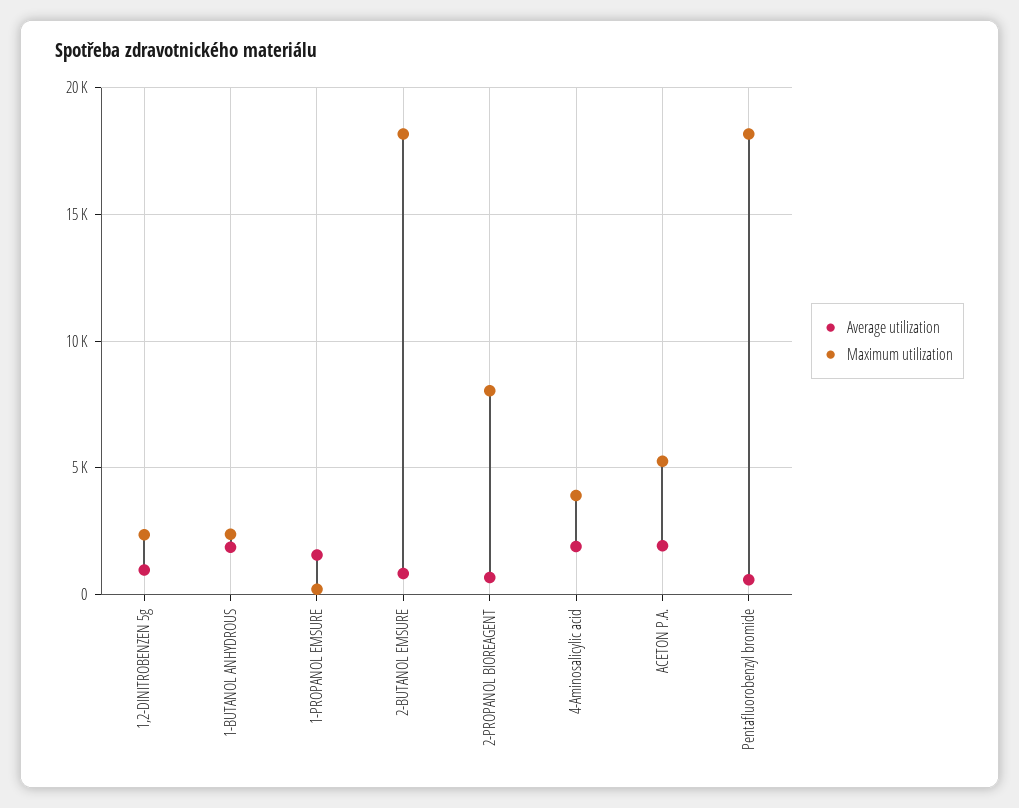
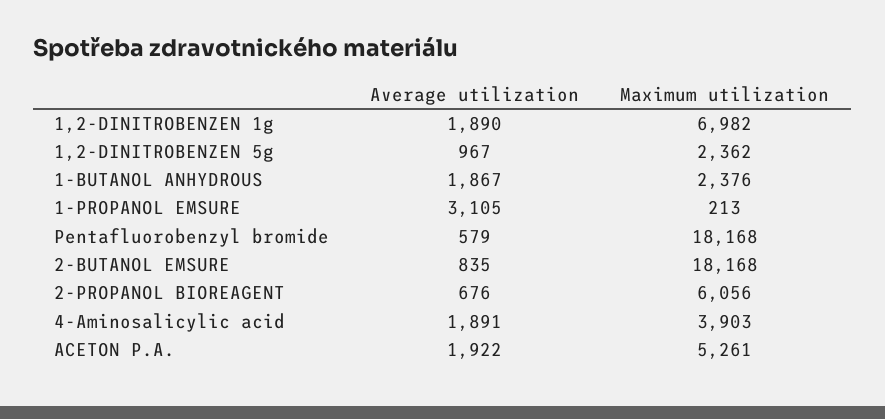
  {
    "Average utilization": {
      "1,2-DINITROBENZEN 5g": 967,
      "1-BUTANOL ANHYDROUS": 1867,
-     "1-PROPANOL EMSURE": 1500,
+     "1-PROPANOL EMSURE": 3105,
      "2-BUTANOL EMSURE": 835,
      "2-PROPANOL BIOREAGENT": 676,
      "4-Aminosalicylic acid": 1891,
      "ACETON P.A.": 1922,
-     "Pentafluorobenzyl bromide": 579
+     "Pentafluorobenzyl bromide": 579,
+     "1,2-DINITROBENZEN 1g": 1890
    },
    "Maximum utilization": {
      "1,2-DINITROBENZEN 5g": 2362,
      "1-BUTANOL ANHYDROUS": 2376,
      "1-PROPANOL EMSURE": 213,
      "2-BUTANOL EMSURE": 18168,
-     "2-PROPANOL BIOREAGENT": 8000,
+     "2-PROPANOL BIOREAGENT": 6056,
      "4-Aminosalicylic acid": 3903,
      "ACETON P.A.": 5261,
-     "Pentafluorobenzyl bromide": 18168
+     "Pentafluorobenzyl bromide": 18168,
+     "1,2-DINITROBENZEN 1g": 6982
    }
  }

